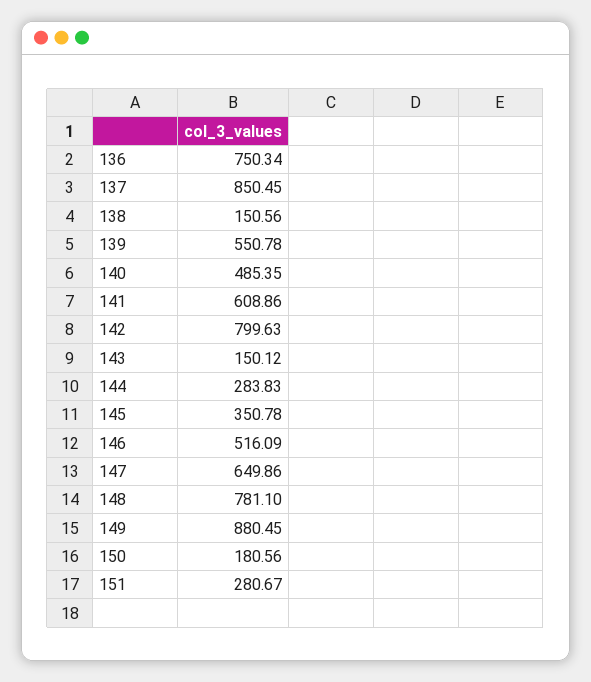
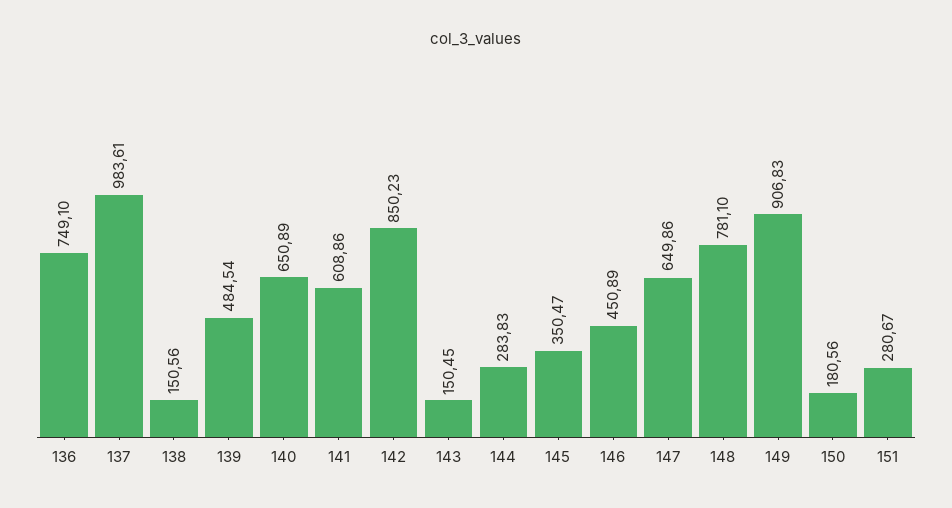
  {
-   "136": 750.34,
+   "136": 749.1,
-   "137": 850.45,
+   "137": 983.61,
    "138": 150.56,
-   "139": 550.78,
+   "139": 484.54,
-   "140": 485.35,
+   "140": 650.89,
    "141": 608.86,
-   "142": 799.63,
+   "142": 850.23,
-   "143": 150.12,
+   "143": 150.45,
    "144": 283.83,
-   "145": 350.78,
+   "145": 350.47,
-   "146": 516.09,
+   "146": 450.89,
    "147": 649.86,
    "148": 781.1,
-   "149": 880.45,
+   "149": 906.83,
    "150": 180.56,
    "151": 280.67
  }

